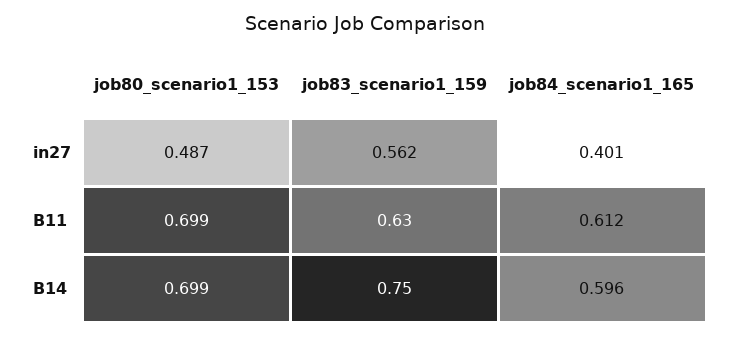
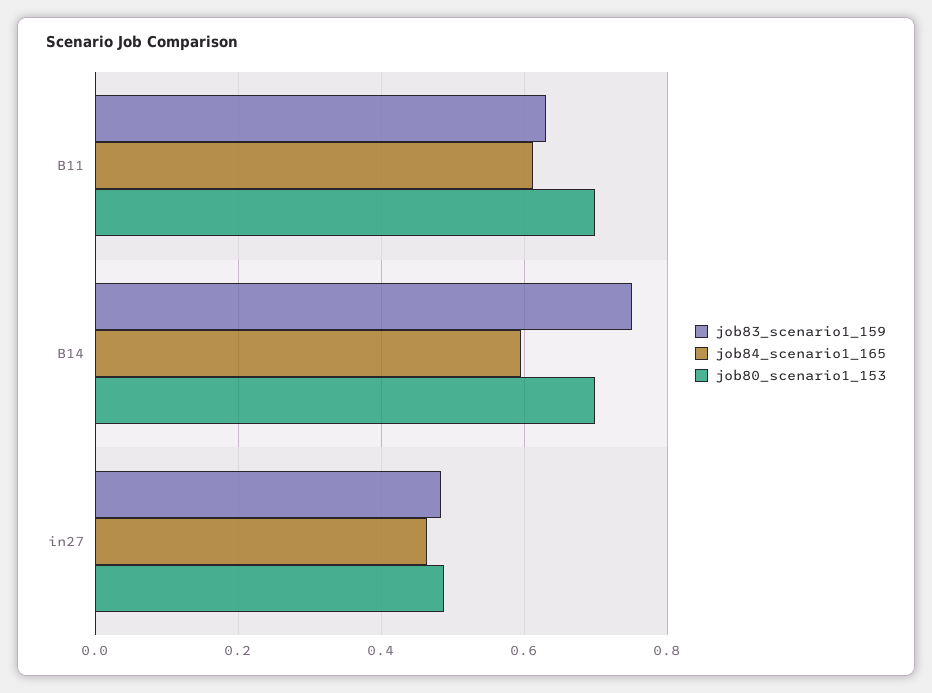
  {
    "job80_scenario1_153": {
      "in27": 0.487,
      "B11": 0.699,
      "B14": 0.699
    },
    "job83_scenario1_159": {
-     "in27": 0.562,
+     "in27": 0.48,
      "B11": 0.63,
      "B14": 0.75
    },
    "job84_scenario1_165": {
-     "in27": 0.401,
+     "in27": 0.46,
      "B11": 0.612,
      "B14": 0.596
    }
  }

